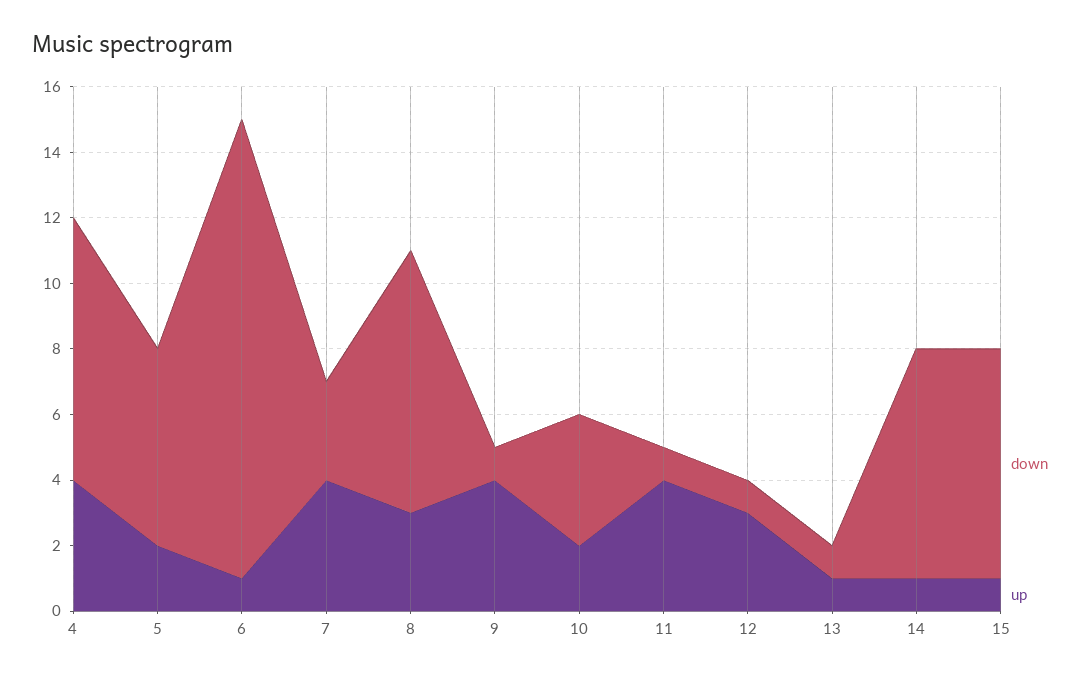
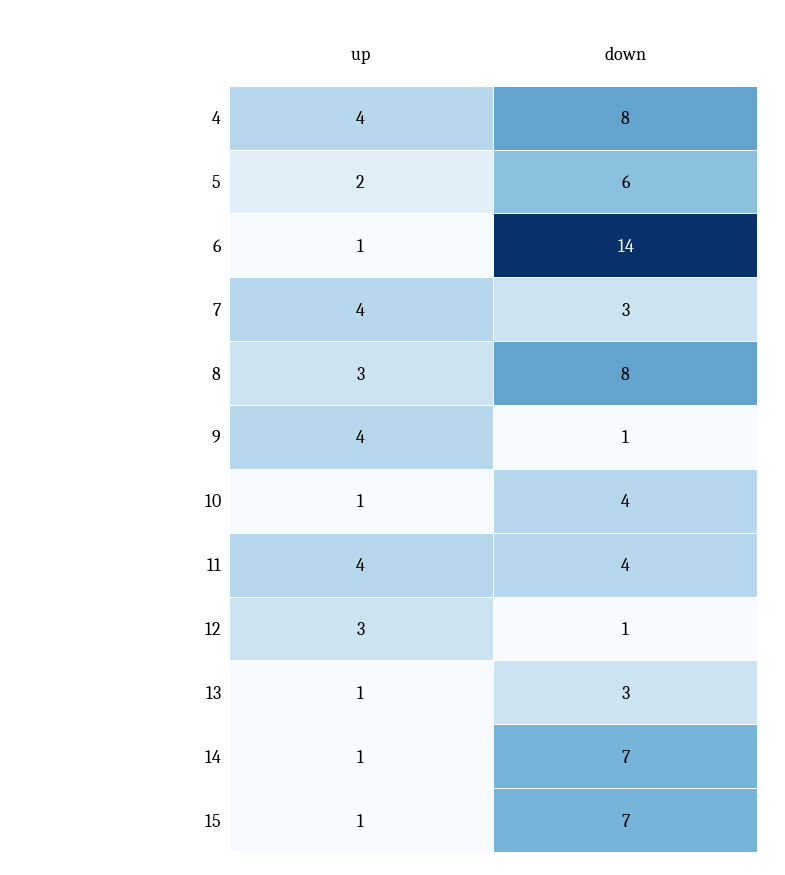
  {
    "down": {
      "4": 8,
      "5": 6,
      "6": 14,
      "7": 3,
      "8": 8,
      "9": 1,
      "10": 4,
-     "11": 1,
+     "11": 4,
      "12": 1,
-     "13": 1,
+     "13": 3,
      "14": 7,
      "15": 7
    },
    "up": {
      "4": 4,
      "5": 2,
      "6": 1,
      "7": 4,
      "8": 3,
      "9": 4,
-     "10": 2,
+     "10": 1,
      "11": 4,
      "12": 3,
      "13": 1,
      "14": 1,
      "15": 1
    }
  }

